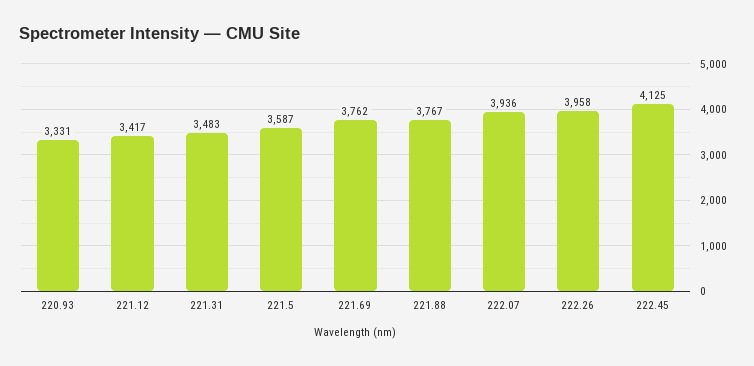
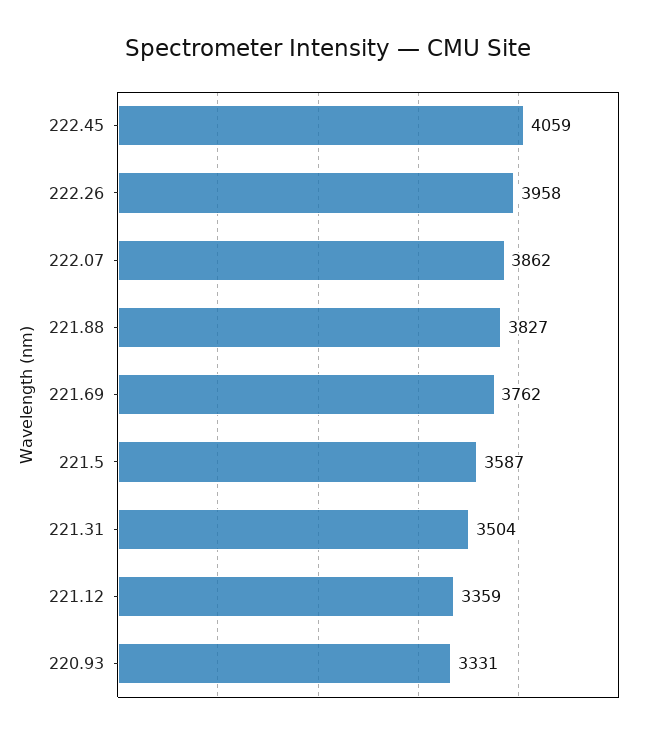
  {
    "220.93": 3331,
-   "221.12": 3417,
+   "221.12": 3359,
-   "221.31": 3483,
+   "221.31": 3504,
    "221.5": 3587,
    "221.69": 3762,
-   "221.88": 3767,
+   "221.88": 3827,
-   "222.07": 3936,
+   "222.07": 3862,
    "222.26": 3958,
-   "222.45": 4125
+   "222.45": 4059
  }

